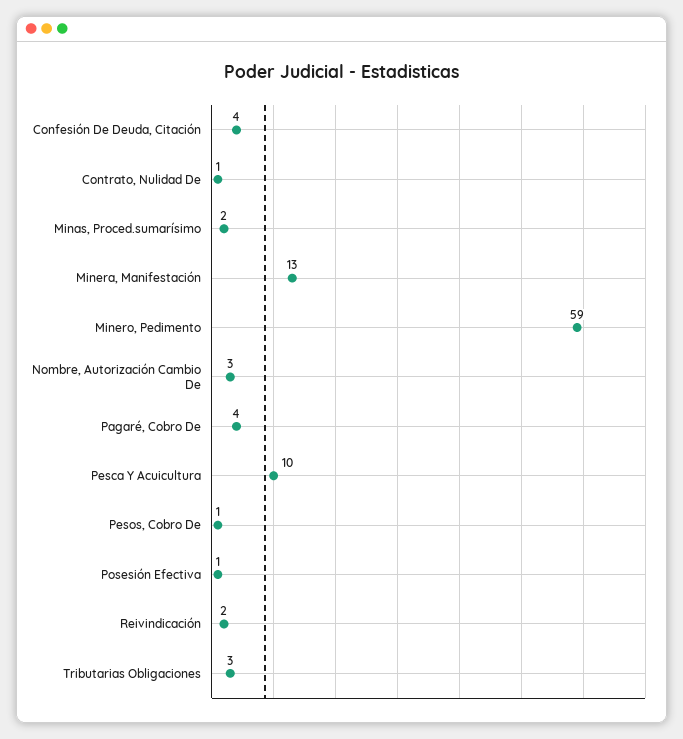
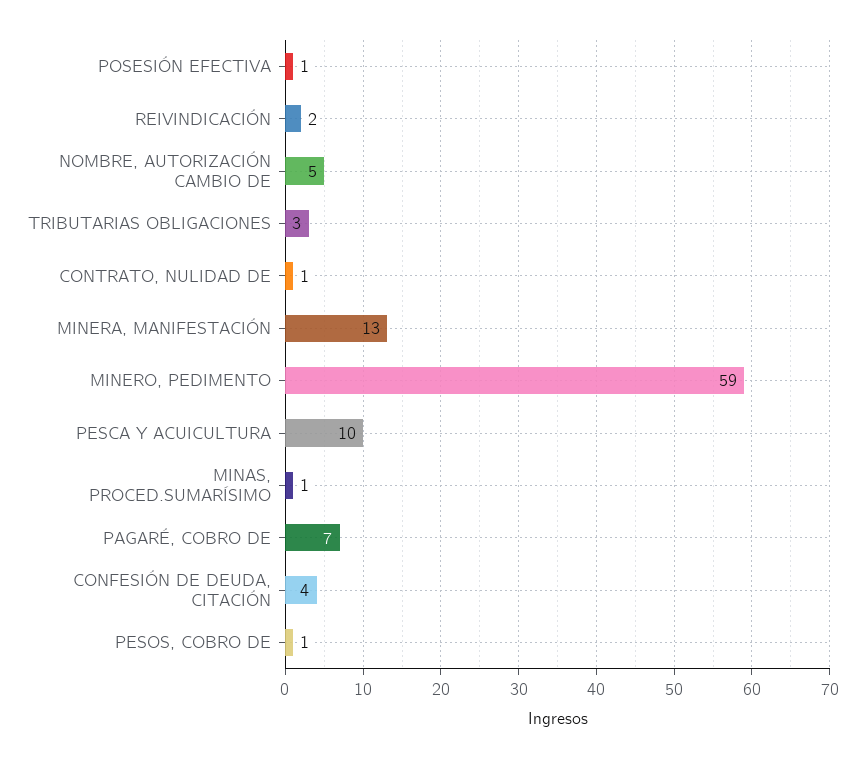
  {
    "Confesión De Deuda, Citación": 4,
    "Contrato, Nulidad De": 1,
-   "Minas, Proced.sumarísimo": 2,
+   "Minas, Proced.sumarísimo": 1,
    "Minera, Manifestación": 13,
    "Minero, Pedimento": 59,
-   "Nombre, Autorización Cambio De": 3,
+   "Nombre, Autorización Cambio De": 5,
-   "Pagaré, Cobro De": 4,
+   "Pagaré, Cobro De": 7,
    "Pesca Y Acuicultura": 10,
    "Pesos, Cobro De": 1,
    "Posesión Efectiva": 1,
    "Reivindicación": 2,
    "Tributarias Obligaciones": 3
  }

